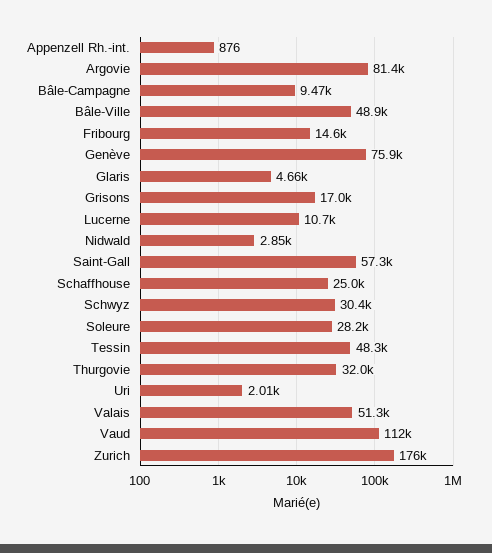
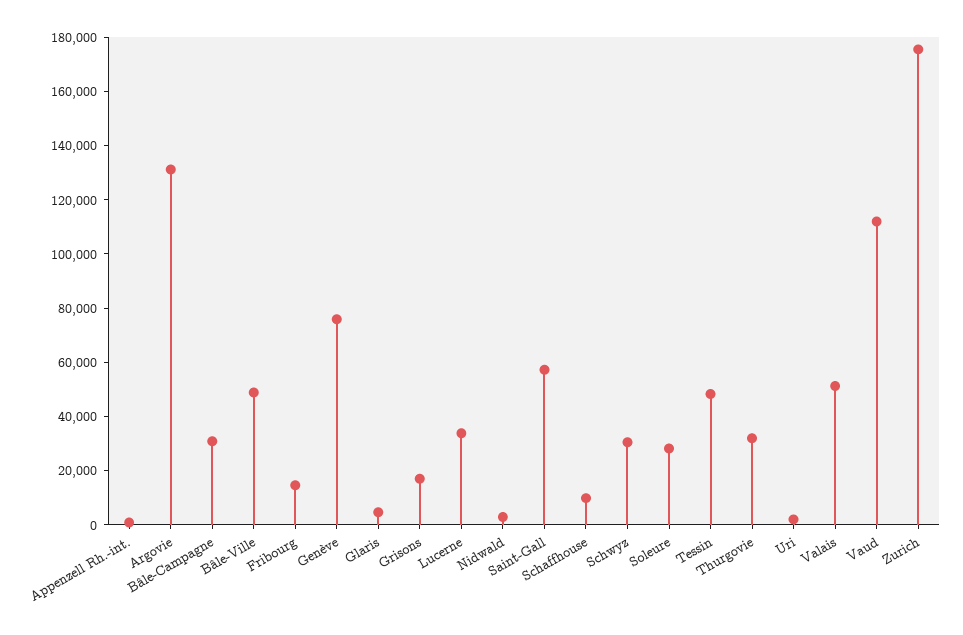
  {
    "Appenzell Rh.-int.": 876,
-   "Argovie": 81400,
+   "Argovie": 130000,
-   "Bâle-Campagne": 9470,
+   "Bâle-Campagne": 30000,
    "Bâle-Ville": 48900,
    "Fribourg": 14600,
    "Genève": 75900,
    "Glaris": 4660,
    "Grisons": 17000,
-   "Lucerne": 10700,
+   "Lucerne": 35000,
    "Nidwald": 2850,
    "Saint-Gall": 57300,
-   "Schaffhouse": 25000,
+   "Schaffhouse": 10000,
    "Schwyz": 30400,
    "Soleure": 28200,
    "Tessin": 48300,
    "Thurgovie": 32000,
    "Uri": 2010,
    "Valais": 51300,
    "Vaud": 112000,
    "Zurich": 176000
  }

